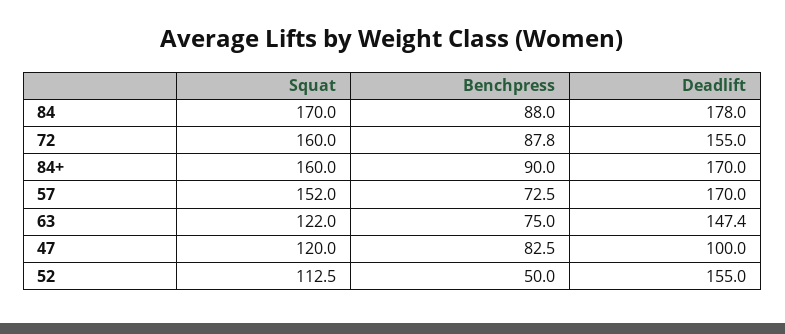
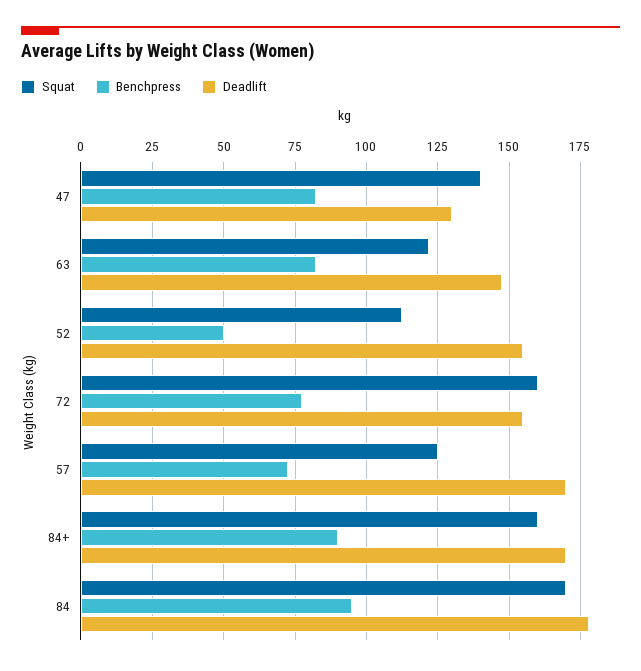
  {
    "Squat": {
      "84": 170,
      "72": 160,
      "84+": 160,
-     "57": 152,
+     "57": 125,
      "63": 122,
-     "47": 120,
+     "47": 140,
      "52": 112.5
    },
    "Benchpress": {
-     "84": 88,
+     "84": 95,
-     "72": 87.8,
+     "72": 77.5,
      "84+": 90,
      "57": 72.5,
-     "63": 75,
+     "63": 82.5,
      "47": 82.5,
      "52": 50
    },
    "Deadlift": {
      "84": 178,
      "72": 155,
      "84+": 170,
      "57": 170,
      "63": 147.4,
-     "47": 100,
+     "47": 130,
      "52": 155
    }
  }

